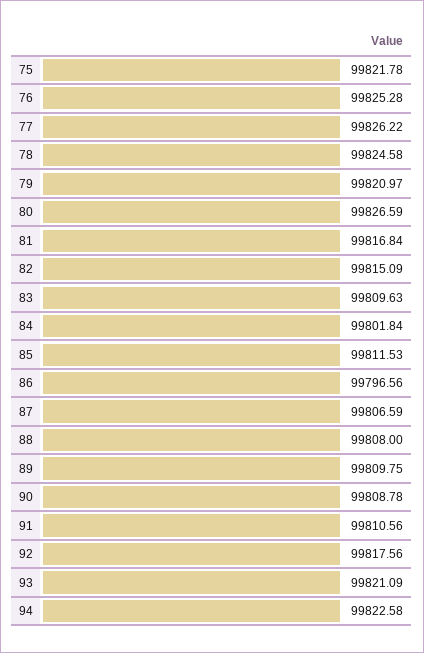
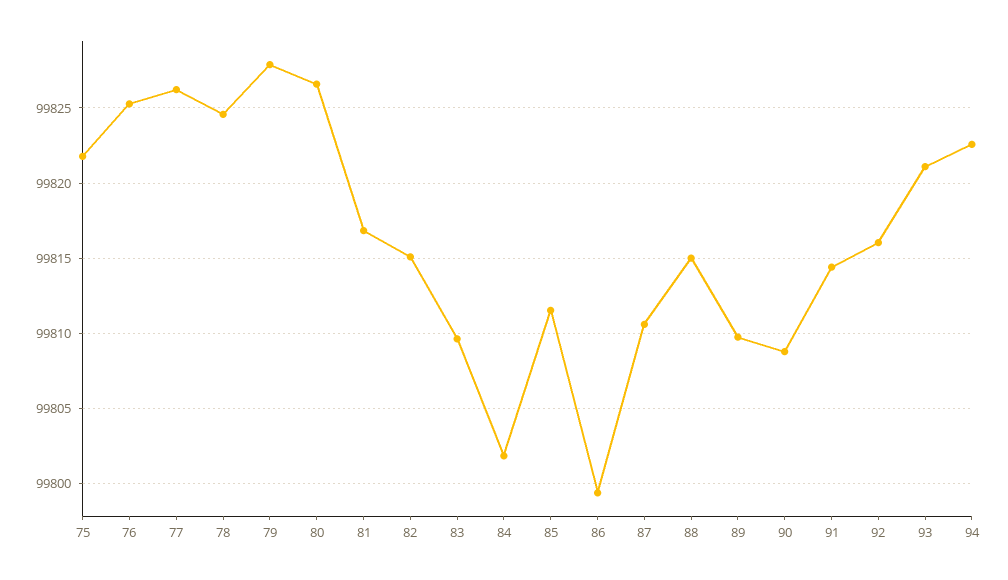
  {
    "75": 99821.78,
    "76": 99825.28,
    "77": 99826.22,
    "78": 99824.58,
-   "79": 99820.97,
+   "79": 99828,
    "80": 99826.59,
    "81": 99816.84,
    "82": 99815.09,
    "83": 99809.63,
    "84": 99801.84,
    "85": 99811.53,
-   "86": 99796.56,
+   "86": 99799.5,
-   "87": 99806.59,
+   "87": 99810.5,
-   "88": 99808,
+   "88": 99815,
    "89": 99809.75,
    "90": 99808.78,
-   "91": 99810.56,
+   "91": 99814.5,
-   "92": 99817.56,
+   "92": 99816,
    "93": 99821.09,
    "94": 99822.58
  }

